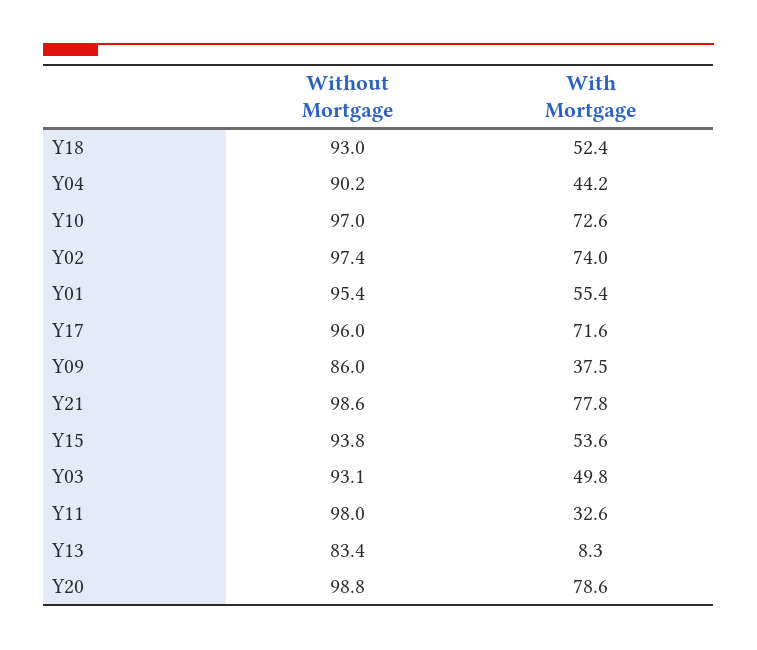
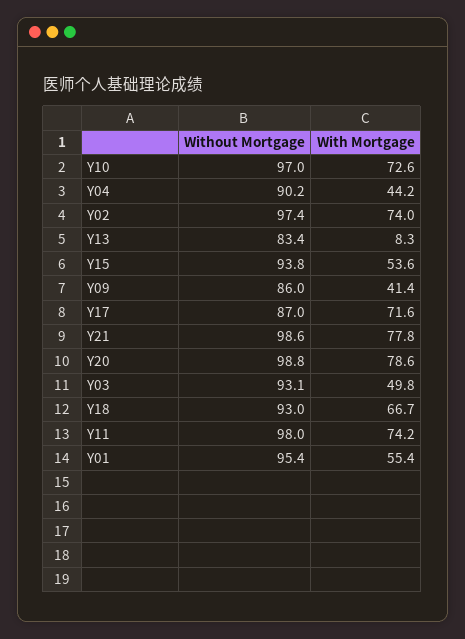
  {
    "Without Mortgage": {
      "Y18": 93,
      "Y04": 90.2,
      "Y10": 97,
      "Y02": 97.4,
      "Y01": 95.4,
-     "Y17": 96,
+     "Y17": 87,
      "Y09": 86,
      "Y21": 98.6,
      "Y15": 93.8,
      "Y03": 93.1,
      "Y11": 98,
      "Y13": 83.4,
      "Y20": 98.8
    },
    "With Mortgage": {
-     "Y18": 52.4,
+     "Y18": 66.7,
      "Y04": 44.2,
      "Y10": 72.6,
      "Y02": 74,
      "Y01": 55.4,
      "Y17": 71.6,
-     "Y09": 37.5,
+     "Y09": 41.4,
      "Y21": 77.8,
      "Y15": 53.6,
      "Y03": 49.8,
-     "Y11": 32.6,
+     "Y11": 74.2,
      "Y13": 8.3,
      "Y20": 78.6
    }
  }

